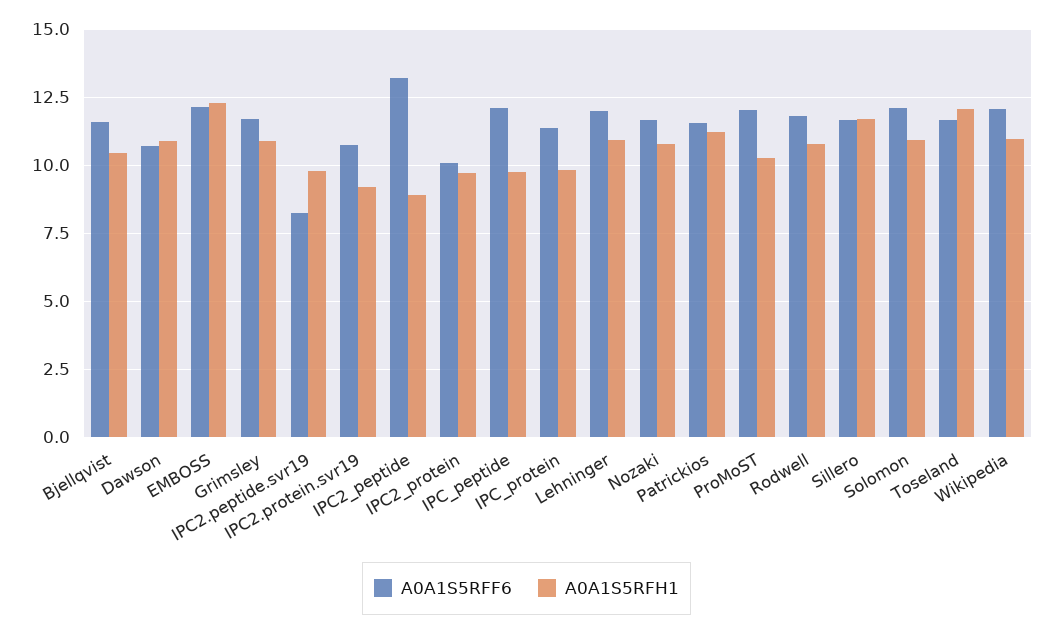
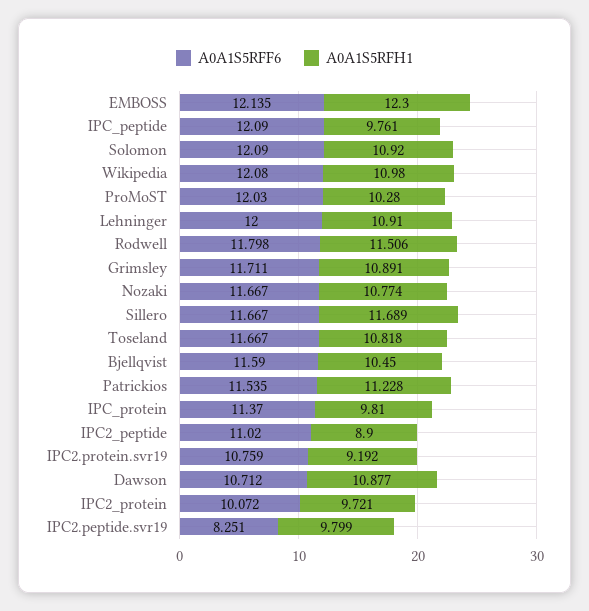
  {
    "A0A1S5RFF6": {
      "Bjellqvist": 11.59,
      "Dawson": 10.712,
      "EMBOSS": 12.135,
      "Grimsley": 11.711,
      "IPC2.peptide.svr19": 8.251,
      "IPC2.protein.svr19": 10.759,
-     "IPC2_peptide": 13.25,
+     "IPC2_peptide": 11.02,
      "IPC2_protein": 10.072,
      "IPC_peptide": 12.09,
      "IPC_protein": 11.37,
      "Lehninger": 12,
      "Nozaki": 11.667,
      "Patrickios": 11.535,
      "ProMoST": 12.03,
      "Rodwell": 11.798,
      "Sillero": 11.667,
      "Solomon": 12.09,
      "Toseland": 11.667,
      "Wikipedia": 12.08
    },
    "A0A1S5RFH1": {
      "Bjellqvist": 10.45,
      "Dawson": 10.877,
      "EMBOSS": 12.3,
      "Grimsley": 10.891,
      "IPC2.peptide.svr19": 9.799,
      "IPC2.protein.svr19": 9.192,
      "IPC2_peptide": 8.9,
      "IPC2_protein": 9.721,
      "IPC_peptide": 9.761,
      "IPC_protein": 9.81,
      "Lehninger": 10.91,
      "Nozaki": 10.774,
      "Patrickios": 11.228,
      "ProMoST": 10.28,
-     "Rodwell": 10.75,
+     "Rodwell": 11.506,
      "Sillero": 11.689,
      "Solomon": 10.92,
-     "Toseland": 12,
+     "Toseland": 10.818,
      "Wikipedia": 10.98
    }
  }

